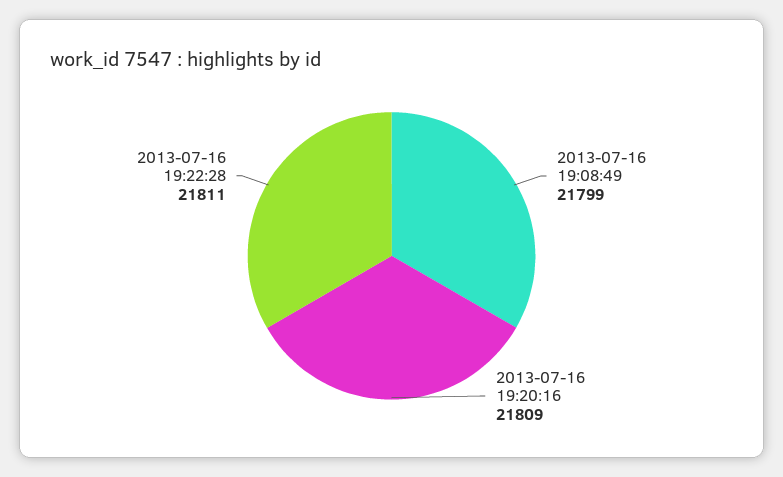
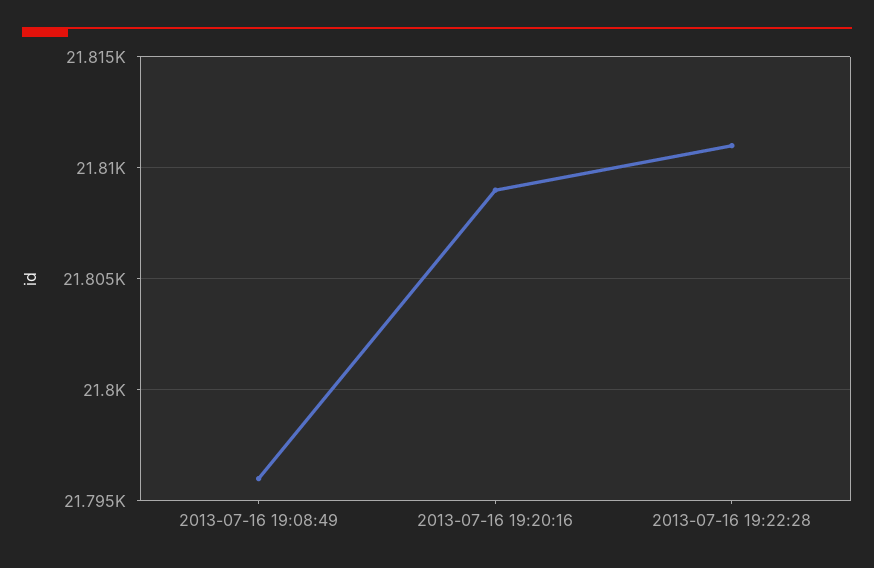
  {
-   "2013-07-16 19:08:49": 21799,
+   "2013-07-16 19:08:49": 21796,
    "2013-07-16 19:20:16": 21809,
    "2013-07-16 19:22:28": 21811
  }

